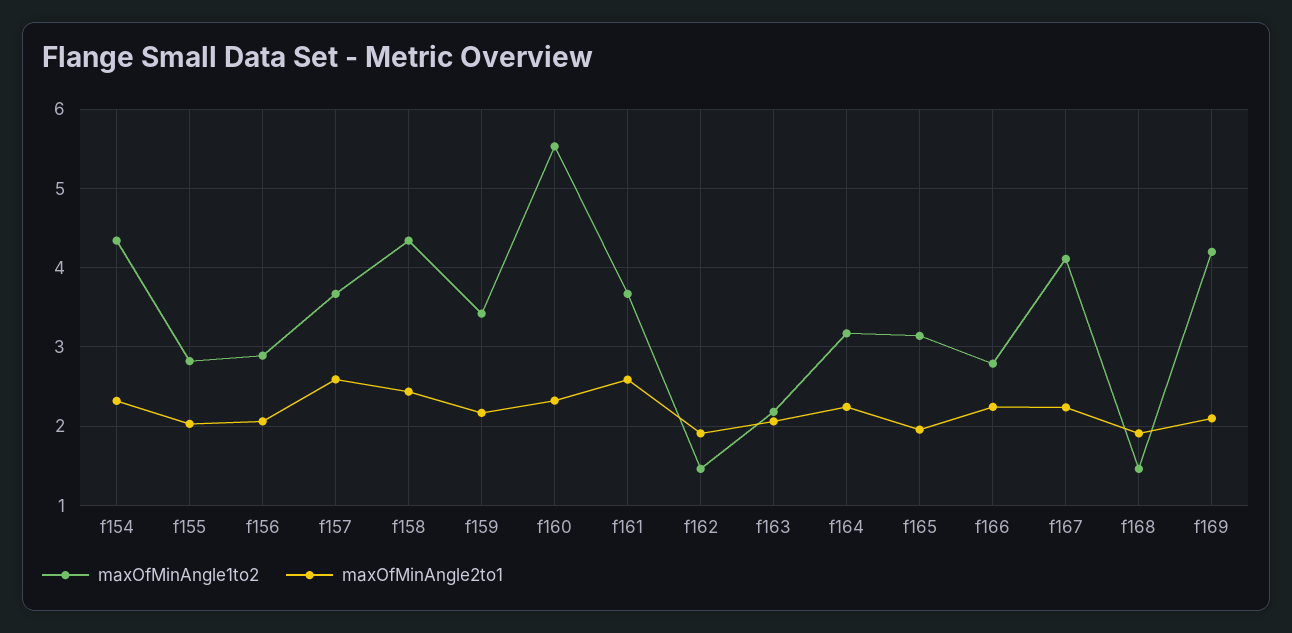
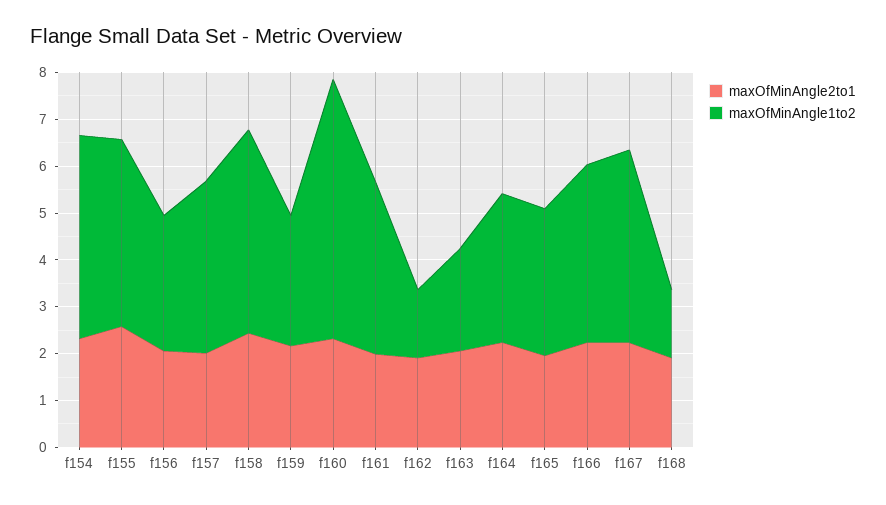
  {
    "maxOfMinAngle1to2": {
      "f154": 4.3,
-     "f155": 2.8,
+     "f155": 4,
      "f156": 2.9,
      "f157": 3.7,
      "f158": 4.3,
-     "f159": 3.4,
+     "f159": 2.8,
      "f160": 5.5,
      "f161": 3.7,
      "f162": 1.5,
      "f163": 2.2,
      "f164": 3.2,
      "f165": 3.1,
-     "f166": 2.8,
+     "f166": 3.8,
      "f167": 4.1,
-     "f168": 1.5,
+     "f168": 1.5
-     "f169": 4.2
    },
    "maxOfMinAngle2to1": {
      "f154": 2.3,
-     "f155": 2,
+     "f155": 2.6,
      "f156": 2.1,
-     "f157": 2.6,
+     "f157": 2,
      "f158": 2.4,
      "f159": 2.2,
      "f160": 2.3,
-     "f161": 2.6,
+     "f161": 2,
      "f162": 1.9,
      "f163": 2.1,
      "f164": 2.2,
      "f165": 2,
      "f166": 2.2,
      "f167": 2.2,
-     "f168": 1.9,
+     "f168": 1.9
-     "f169": 2.1
    }
  }

